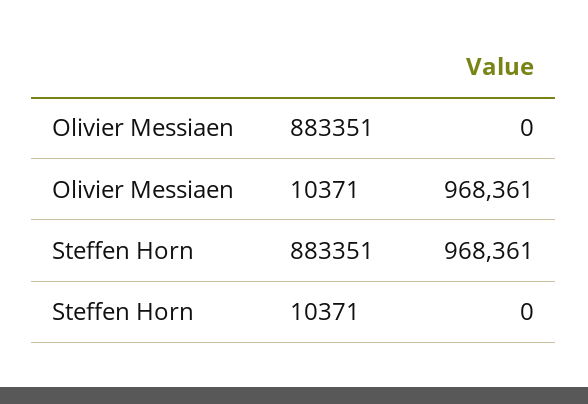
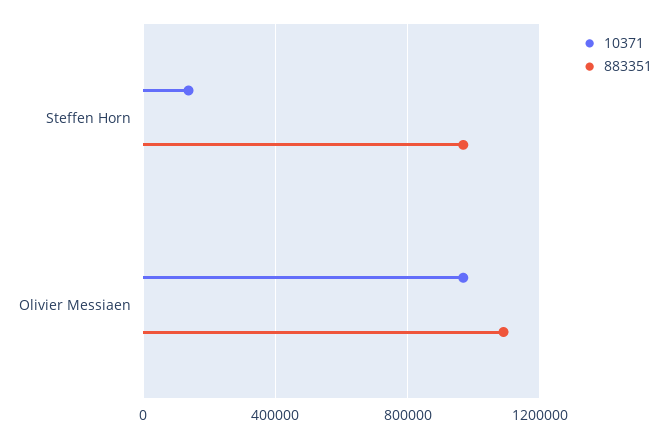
  {
    "883351": {
-     "Olivier Messiaen": 0,
+     "Olivier Messiaen": 1100000,
      "Steffen Horn": 968361
    },
    "10371": {
      "Olivier Messiaen": 968361,
-     "Steffen Horn": 0
+     "Steffen Horn": 150000
    }
  }

